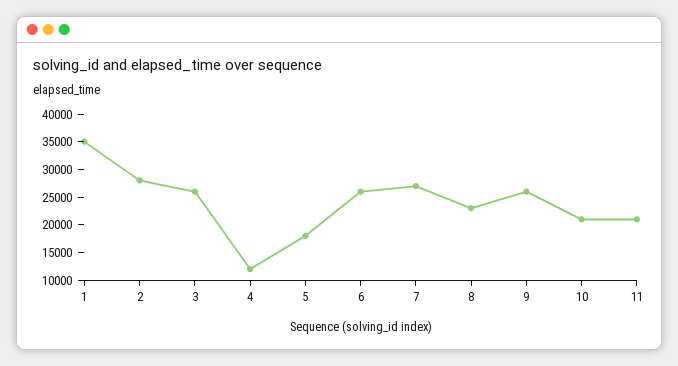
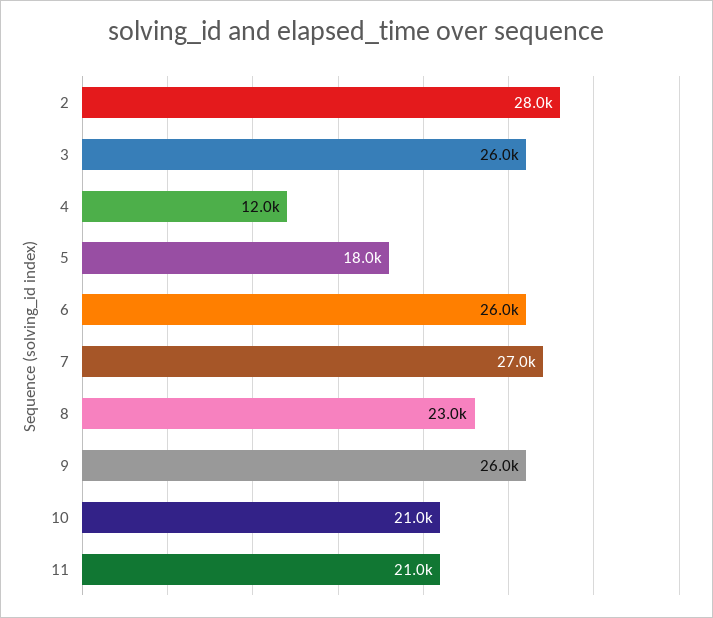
  {
-   "1": 35000,
    "2": 28000,
    "3": 26000,
    "4": 12000,
    "5": 18000,
    "6": 26000,
    "7": 27000,
    "8": 23000,
    "9": 26000,
    "10": 21000,
    "11": 21000
  }

